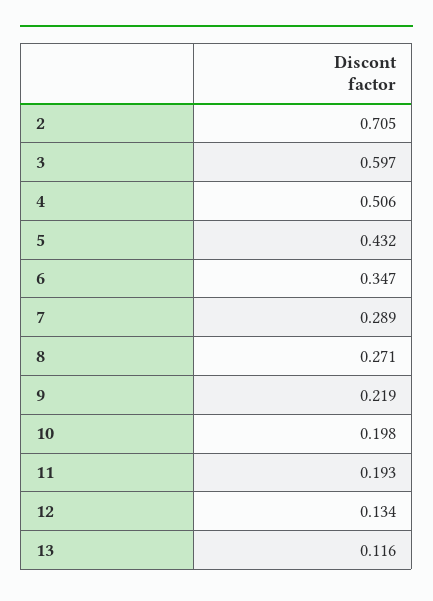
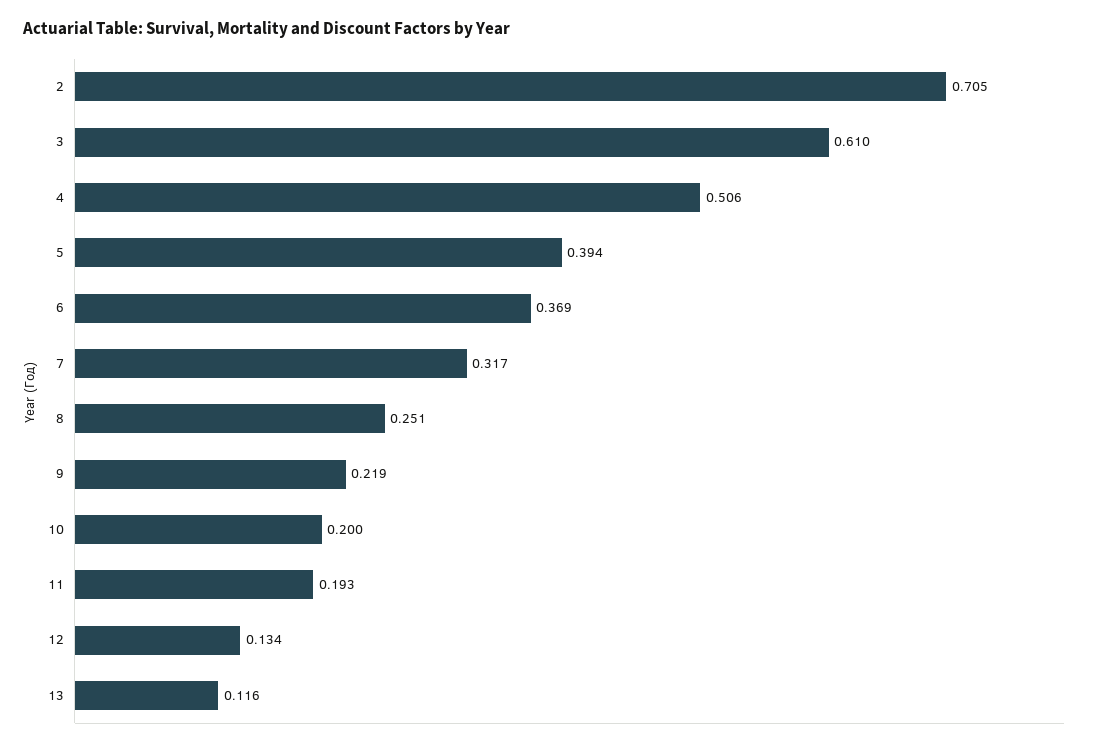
  {
    "2": 0.705,
-   "3": 0.597,
+   "3": 0.61,
    "4": 0.506,
-   "5": 0.432,
+   "5": 0.394,
-   "6": 0.347,
+   "6": 0.369,
-   "7": 0.289,
+   "7": 0.317,
-   "8": 0.271,
+   "8": 0.251,
    "9": 0.219,
-   "10": 0.198,
+   "10": 0.2,
    "11": 0.193,
    "12": 0.134,
    "13": 0.116
  }

